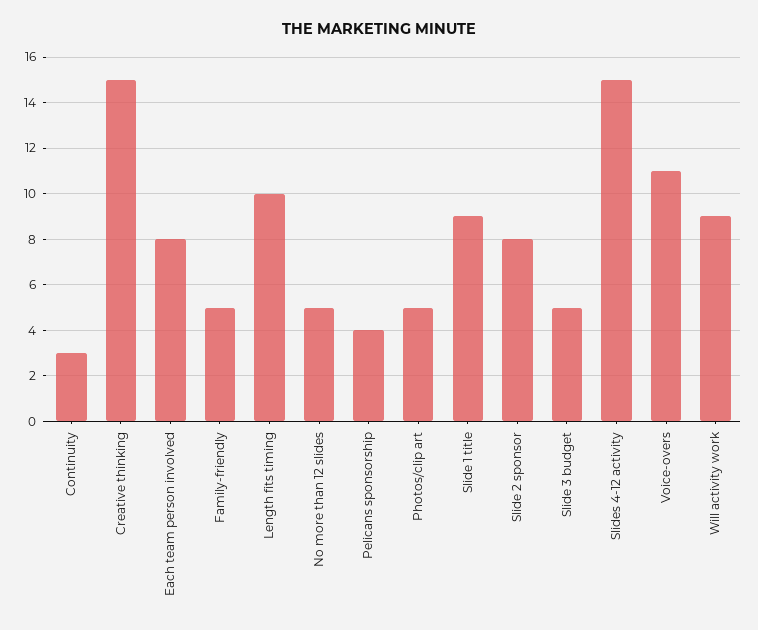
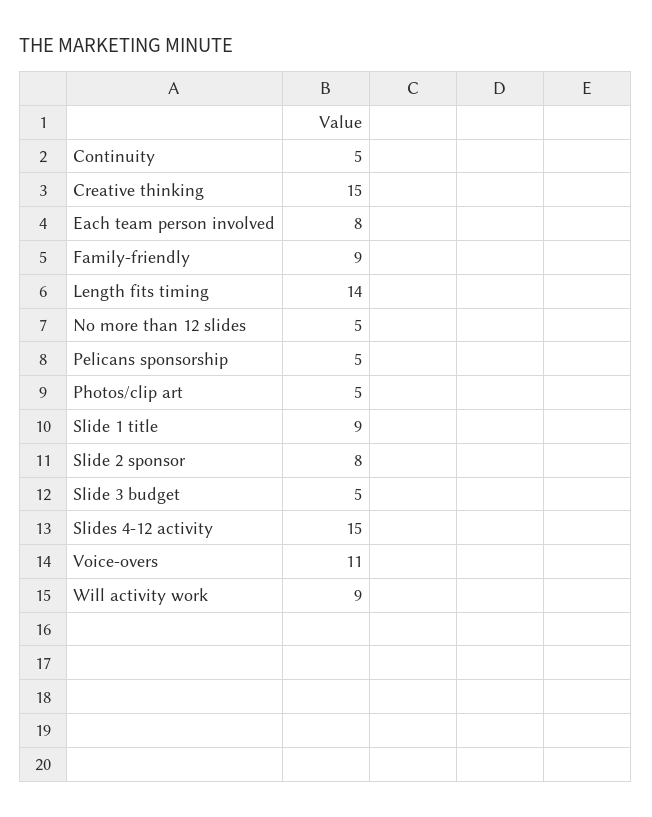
  {
-   "Continuity": 3,
+   "Continuity": 5,
    "Creative thinking": 15,
    "Each team person involved": 8,
-   "Family-friendly": 5,
+   "Family-friendly": 9,
-   "Length fits timing": 10,
+   "Length fits timing": 14,
    "No more than 12 slides": 5,
-   "Pelicans sponsorship": 4,
+   "Pelicans sponsorship": 5,
    "Photos/clip art": 5,
    "Slide 1 title": 9,
    "Slide 2 sponsor": 8,
    "Slide 3 budget": 5,
    "Slides 4-12 activity": 15,
    "Voice-overs": 11,
    "Will activity work": 9
  }

